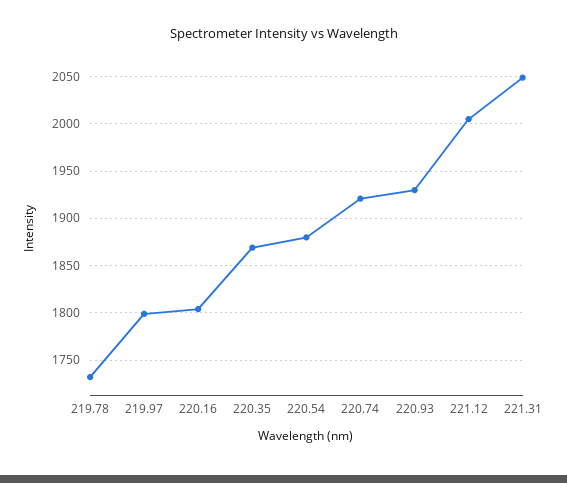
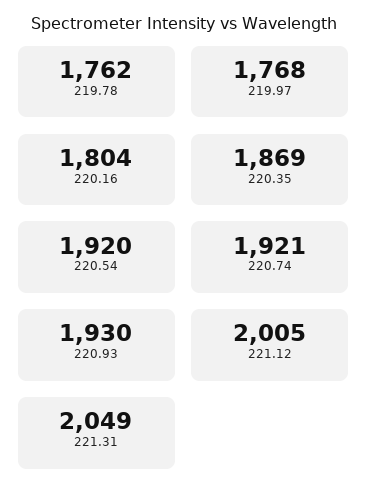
  {
-   "219.78": 1730,
+   "219.78": 1762,
-   "219.97": 1800,
+   "219.97": 1768,
    "220.16": 1804,
    "220.35": 1869,
-   "220.54": 1880,
+   "220.54": 1920,
    "220.74": 1921,
    "220.93": 1930,
    "221.12": 2005,
    "221.31": 2049
  }

